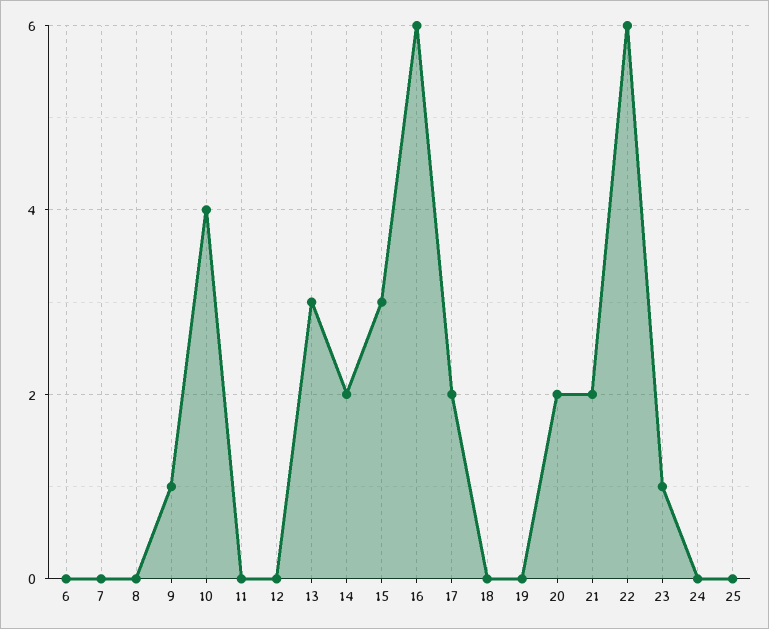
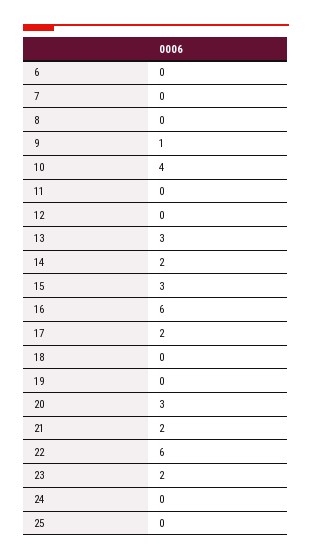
  {
    "6": 0,
    "7": 0,
    "8": 0,
    "9": 1,
    "10": 4,
    "11": 0,
    "12": 0,
    "13": 3,
    "14": 2,
    "15": 3,
    "16": 6,
    "17": 2,
    "18": 0,
    "19": 0,
-   "20": 2,
+   "20": 3,
    "21": 2,
    "22": 6,
-   "23": 1,
+   "23": 2,
    "24": 0,
    "25": 0
  }

